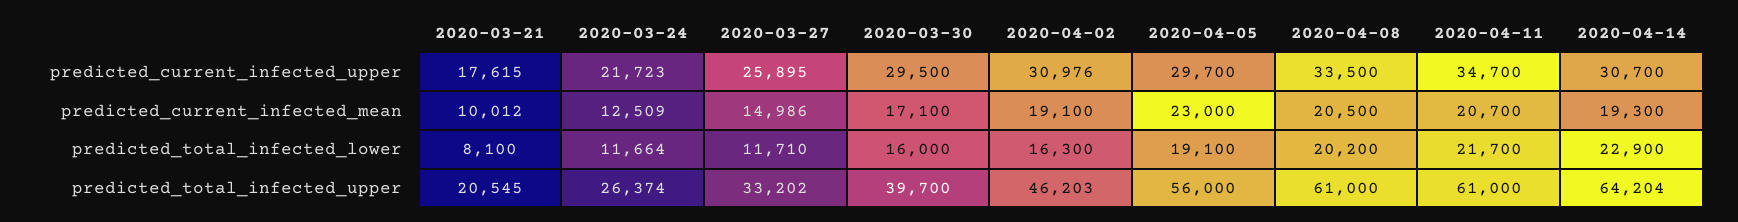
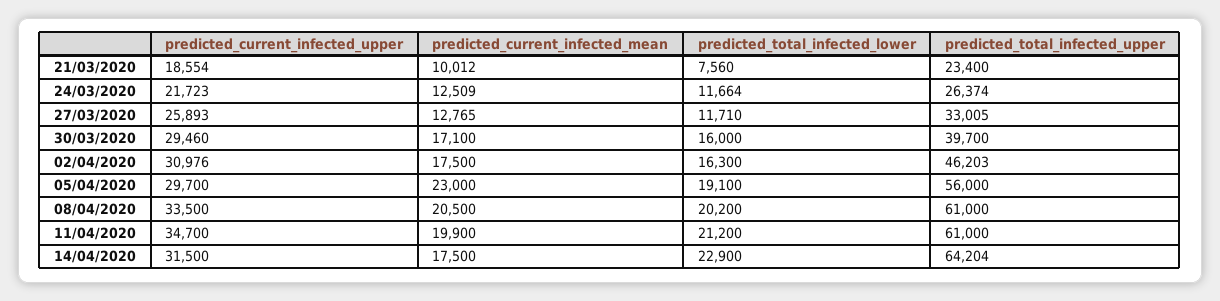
  {
    "2020-03-21": {
-     "predicted_current_infected_upper": 17615,
+     "predicted_current_infected_upper": 18554,
      "predicted_current_infected_mean": 10012,
-     "predicted_total_infected_lower": 8100,
+     "predicted_total_infected_lower": 7560,
-     "predicted_total_infected_upper": 20545
+     "predicted_total_infected_upper": 23400
    },
    "2020-03-24": {
      "predicted_current_infected_upper": 21723,
      "predicted_current_infected_mean": 12509,
      "predicted_total_infected_lower": 11664,
      "predicted_total_infected_upper": 26374
    },
    "2020-03-27": {
-     "predicted_current_infected_upper": 25895,
+     "predicted_current_infected_upper": 25893,
-     "predicted_current_infected_mean": 14986,
+     "predicted_current_infected_mean": 12765,
      "predicted_total_infected_lower": 11710,
-     "predicted_total_infected_upper": 33202
+     "predicted_total_infected_upper": 33005
    },
    "2020-03-30": {
-     "predicted_current_infected_upper": 29500,
+     "predicted_current_infected_upper": 29460,
      "predicted_current_infected_mean": 17100,
      "predicted_total_infected_lower": 16000,
      "predicted_total_infected_upper": 39700
    },
    "2020-04-02": {
      "predicted_current_infected_upper": 30976,
-     "predicted_current_infected_mean": 19100,
+     "predicted_current_infected_mean": 17500,
      "predicted_total_infected_lower": 16300,
      "predicted_total_infected_upper": 46203
    },
    "2020-04-05": {
      "predicted_current_infected_upper": 29700,
      "predicted_current_infected_mean": 23000,
      "predicted_total_infected_lower": 19100,
      "predicted_total_infected_upper": 56000
    },
    "2020-04-08": {
      "predicted_current_infected_upper": 33500,
      "predicted_current_infected_mean": 20500,
      "predicted_total_infected_lower": 20200,
      "predicted_total_infected_upper": 61000
    },
    "2020-04-11": {
      "predicted_current_infected_upper": 34700,
-     "predicted_current_infected_mean": 20700,
+     "predicted_current_infected_mean": 19900,
-     "predicted_total_infected_lower": 21700,
+     "predicted_total_infected_lower": 21200,
      "predicted_total_infected_upper": 61000
    },
    "2020-04-14": {
-     "predicted_current_infected_upper": 30700,
+     "predicted_current_infected_upper": 31500,
-     "predicted_current_infected_mean": 19300,
+     "predicted_current_infected_mean": 17500,
      "predicted_total_infected_lower": 22900,
      "predicted_total_infected_upper": 64204
    }
  }

